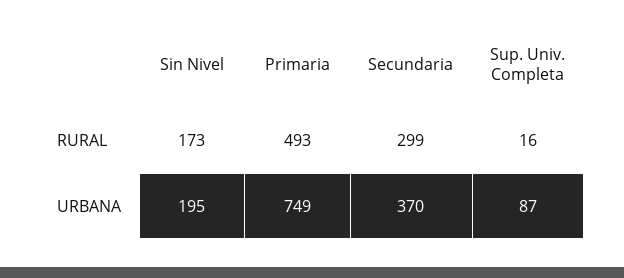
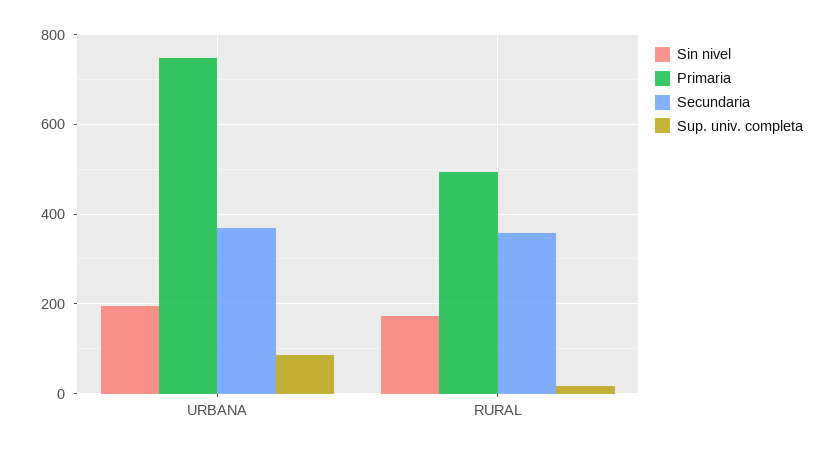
  {
    "Sin Nivel": {
      "RURAL": 173,
      "URBANA": 195
    },
    "Primaria": {
      "RURAL": 493,
      "URBANA": 749
    },
    "Secundaria": {
-     "RURAL": 299,
+     "RURAL": 360,
      "URBANA": 370
    },
    "Sup. Univ. Completa": {
      "RURAL": 16,
      "URBANA": 87
    }
  }

